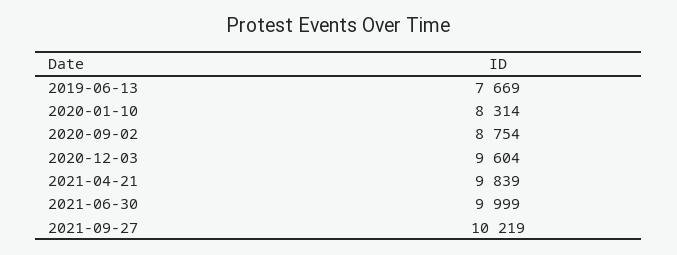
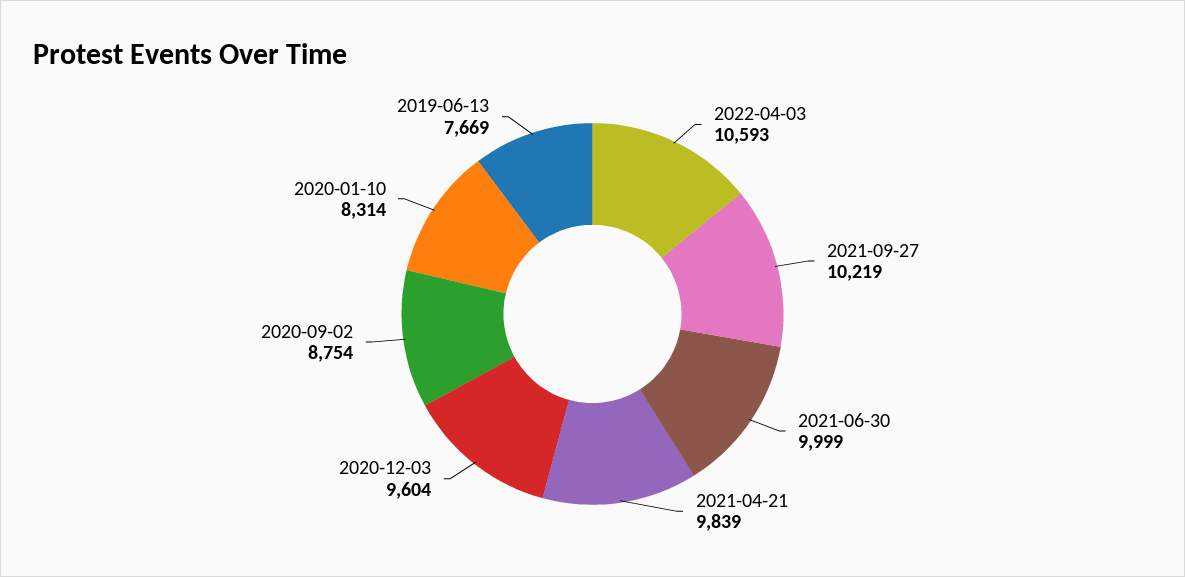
  {
    "2019-06-13": 7669,
    "2020-01-10": 8314,
    "2020-09-02": 8754,
    "2020-12-03": 9604,
    "2021-04-21": 9839,
    "2021-06-30": 9999,
-   "2021-09-27": 10219
+   "2021-09-27": 10219,
+   "2022-04-03": 10593
  }

